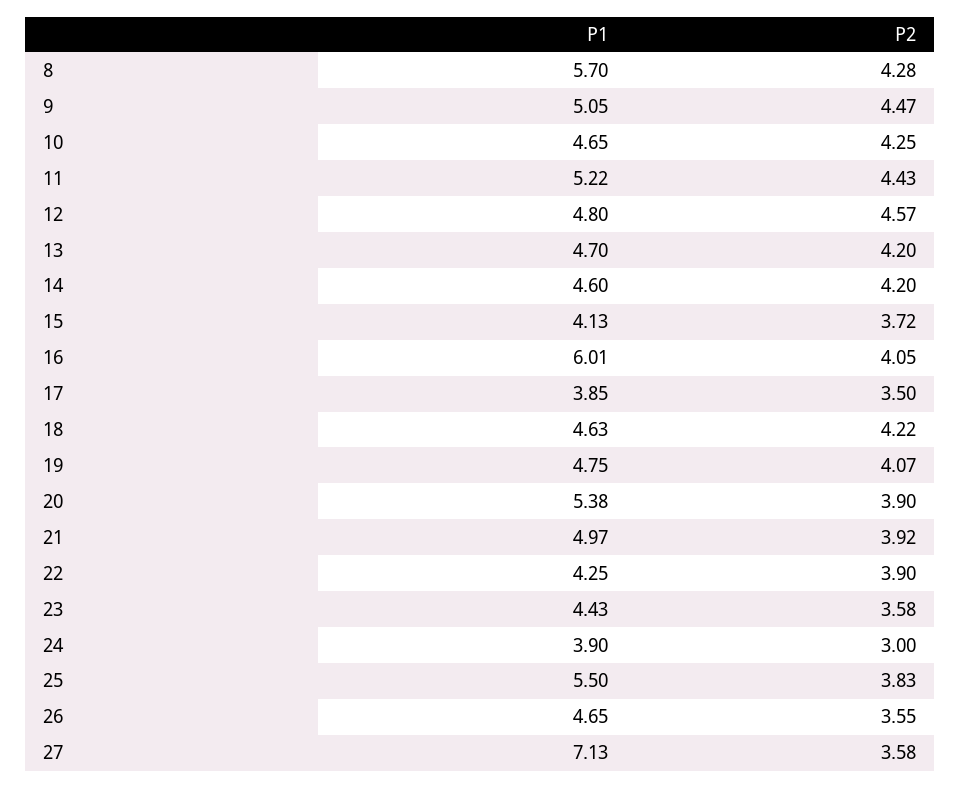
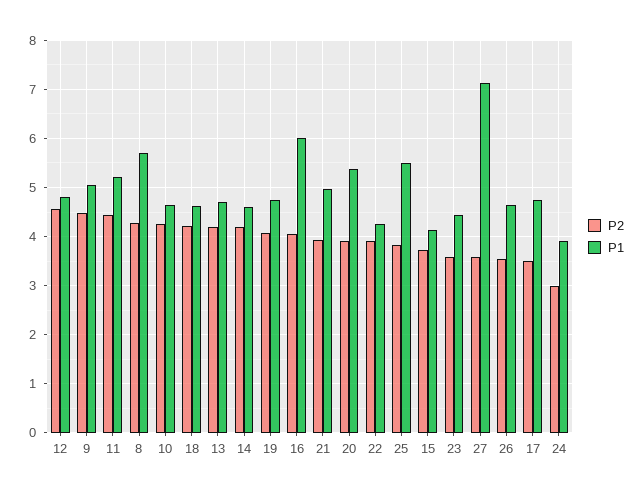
  {
    "P1": {
      "8": 5.7,
      "9": 5.05,
      "10": 4.65,
      "11": 5.22,
      "12": 4.8,
      "13": 4.7,
      "14": 4.6,
      "15": 4.13,
      "16": 6.01,
-     "17": 3.85,
+     "17": 4.8,
      "18": 4.63,
      "19": 4.75,
      "20": 5.38,
      "21": 4.97,
      "22": 4.25,
      "23": 4.43,
      "24": 3.9,
      "25": 5.5,
      "26": 4.65,
      "27": 7.13
    },
    "P2": {
      "8": 4.28,
      "9": 4.47,
      "10": 4.25,
      "11": 4.43,
      "12": 4.57,
      "13": 4.2,
      "14": 4.2,
      "15": 3.72,
      "16": 4.05,
      "17": 3.5,
      "18": 4.22,
      "19": 4.07,
      "20": 3.9,
      "21": 3.92,
      "22": 3.9,
      "23": 3.58,
      "24": 3,
      "25": 3.83,
      "26": 3.55,
      "27": 3.58
    }
  }

